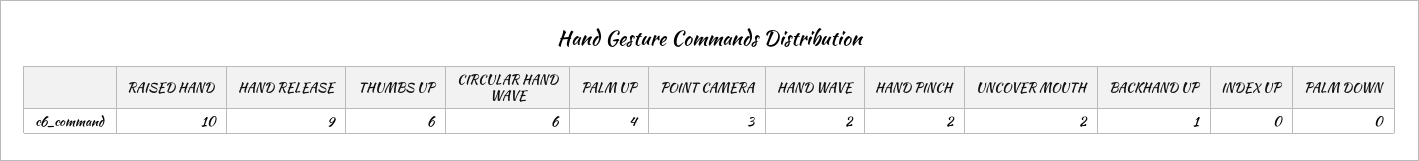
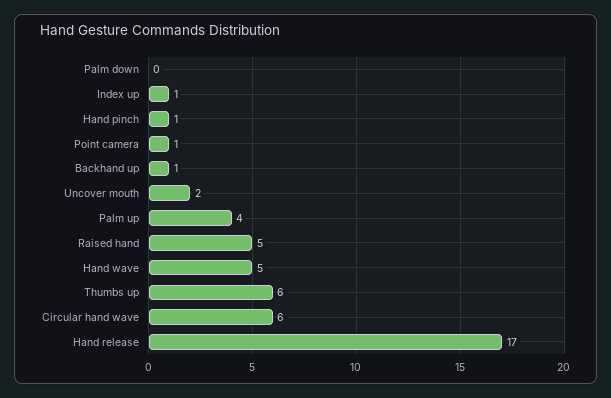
  {
-   "RAISED HAND": 10,
+   "RAISED HAND": 5,
-   "HAND RELEASE": 9,
+   "HAND RELEASE": 17,
    "THUMBS UP": 6,
    "CIRCULAR HAND WAVE": 6,
    "PALM UP": 4,
-   "POINT CAMERA": 3,
+   "POINT CAMERA": 1,
-   "HAND WAVE": 2,
+   "HAND WAVE": 5,
-   "HAND PINCH": 2,
+   "HAND PINCH": 1,
    "UNCOVER MOUTH": 2,
    "BACKHAND UP": 1,
-   "INDEX UP": 0,
+   "INDEX UP": 1,
    "PALM DOWN": 0
  }

